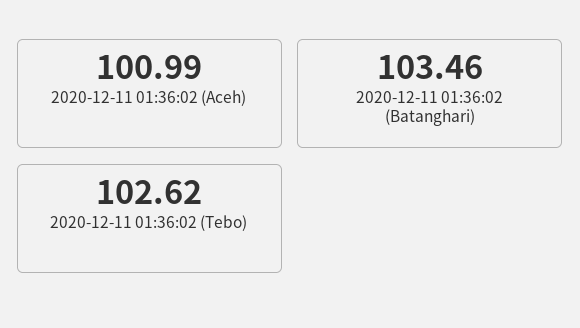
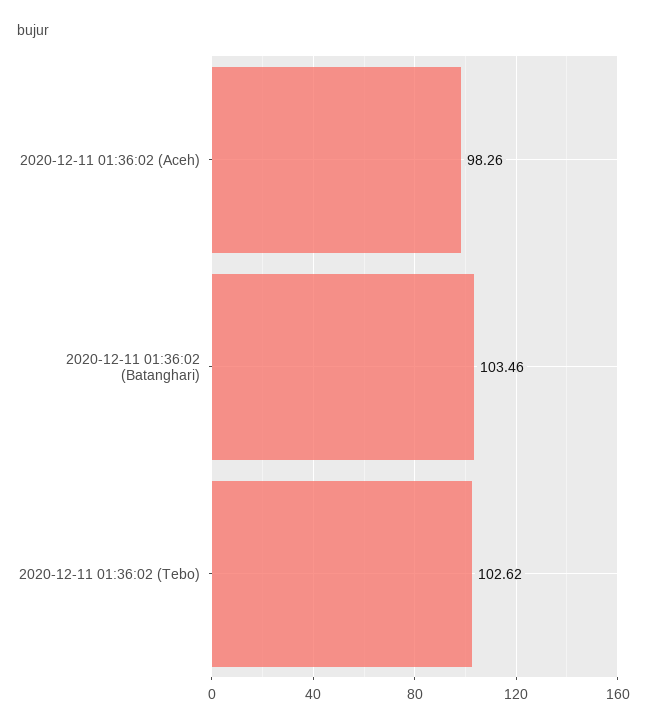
  {
-   "2020-12-11 01:36:02 (Aceh)": 100.99,
+   "2020-12-11 01:36:02 (Aceh)": 98.26,
    "2020-12-11 01:36:02 (Batanghari)": 103.46,
    "2020-12-11 01:36:02 (Tebo)": 102.62
  }

